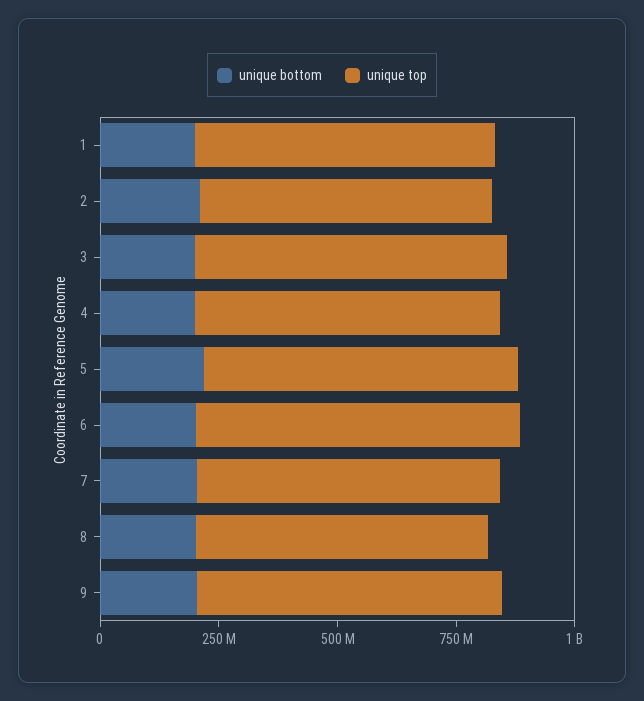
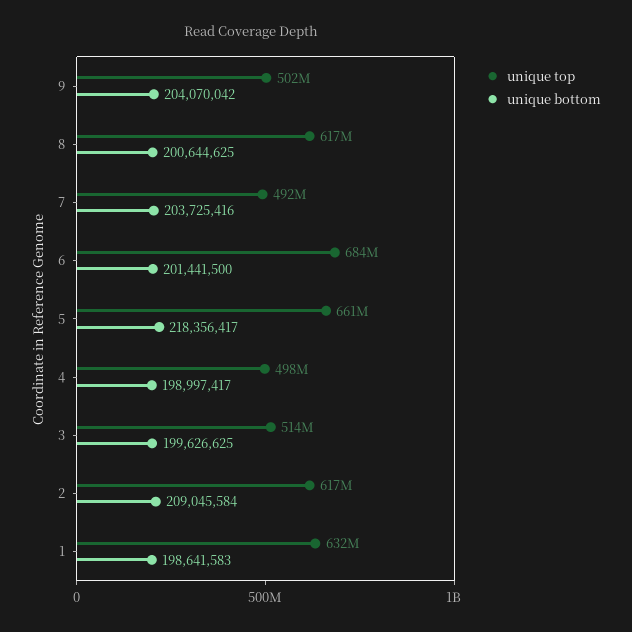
  {
    "unique bottom": {
      "1": 198641583,
      "2": 209045584,
      "3": 199626625,
      "4": 198997417,
      "5": 218356417,
      "6": 201441500,
      "7": 203725416,
      "8": 200644625,
      "9": 204070042
    },
    "unique top": {
      "1": 632000000,
      "2": 617000000,
-     "3": 650000000,
+     "3": 514000000,
-     "4": 650000000,
+     "4": 498000000,
      "5": 661000000,
      "6": 684000000,
-     "7": 650000000,
+     "7": 492000000,
      "8": 617000000,
-     "9": 650000000
+     "9": 502000000
    }
  }

